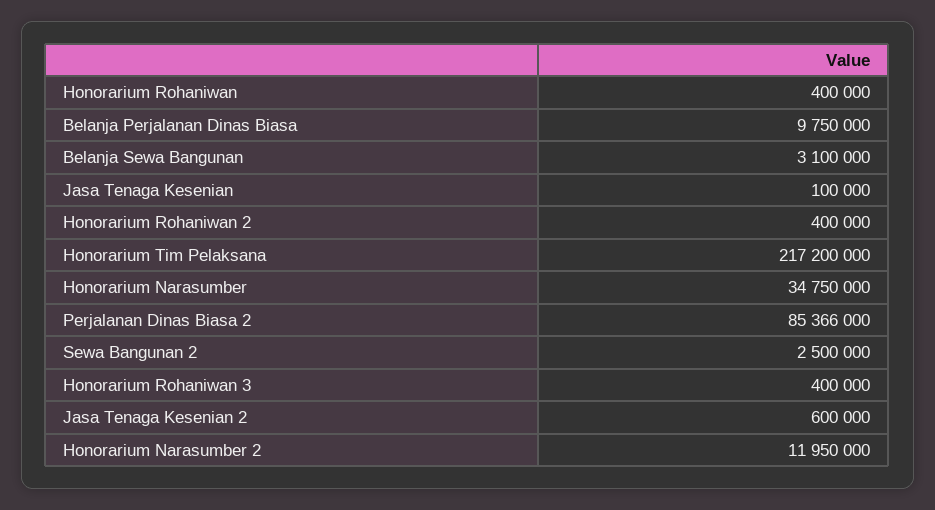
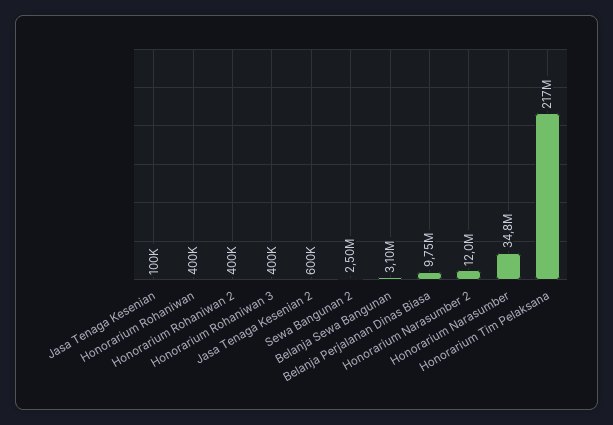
  {
    "Honorarium Rohaniwan": 400000,
    "Belanja Perjalanan Dinas Biasa": 9750000,
    "Belanja Sewa Bangunan": 3100000,
    "Jasa Tenaga Kesenian": 100000,
    "Honorarium Rohaniwan 2": 400000,
    "Honorarium Tim Pelaksana": 217200000,
    "Honorarium Narasumber": 34750000,
-   "Perjalanan Dinas Biasa 2": 85366000,
    "Sewa Bangunan 2": 2500000,
    "Honorarium Rohaniwan 3": 400000,
    "Jasa Tenaga Kesenian 2": 600000,
    "Honorarium Narasumber 2": 11950000
  }

